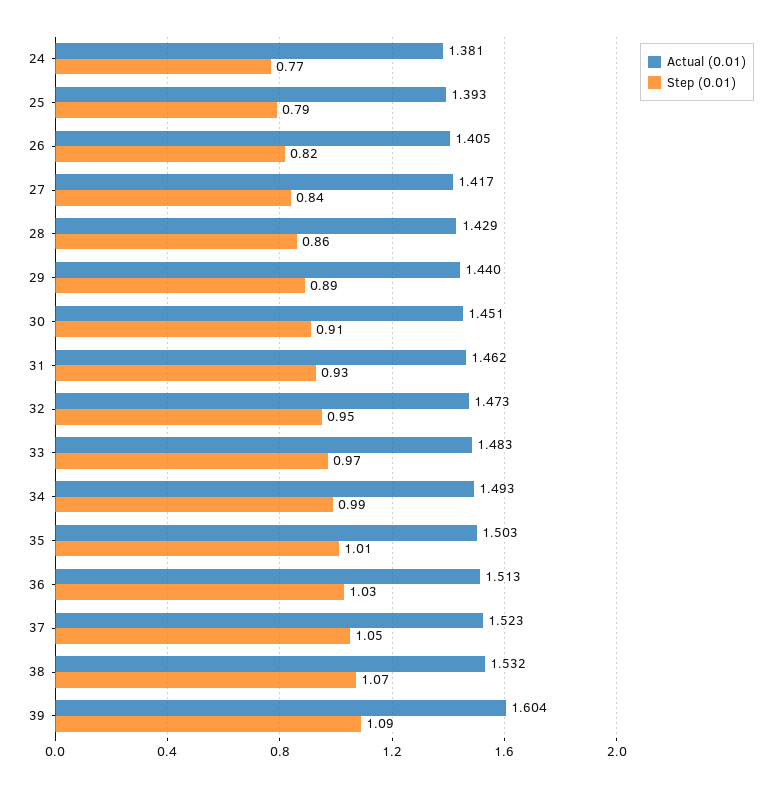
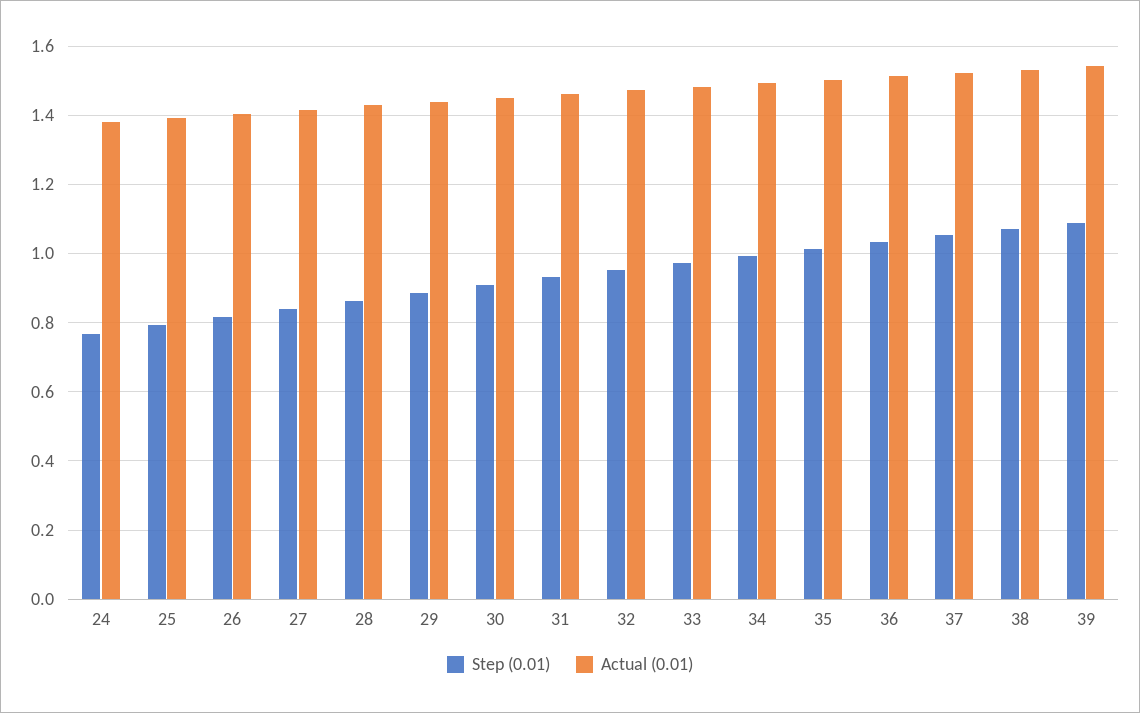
  {
    "Actual (0.01)": {
      "24": 1.381,
      "25": 1.393,
      "26": 1.405,
      "27": 1.417,
      "28": 1.429,
      "29": 1.44,
      "30": 1.451,
      "31": 1.462,
      "32": 1.473,
      "33": 1.483,
      "34": 1.493,
      "35": 1.503,
      "36": 1.513,
      "37": 1.523,
      "38": 1.532,
-     "39": 1.604
+     "39": 1.54
    },
    "Step (0.01)": {
      "24": 0.77,
      "25": 0.79,
      "26": 0.82,
      "27": 0.84,
      "28": 0.86,
      "29": 0.89,
      "30": 0.91,
      "31": 0.93,
      "32": 0.95,
      "33": 0.97,
      "34": 0.99,
      "35": 1.01,
      "36": 1.03,
      "37": 1.05,
      "38": 1.07,
      "39": 1.09
    }
  }

